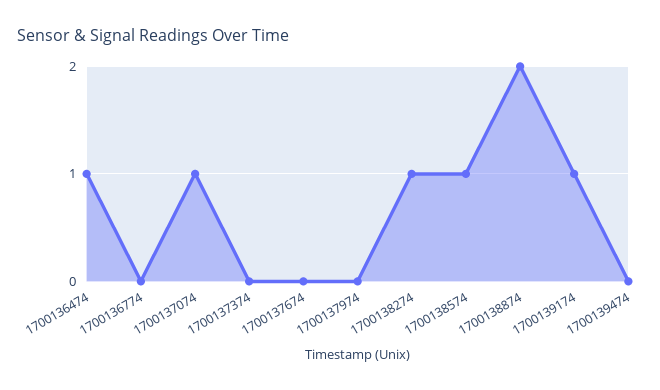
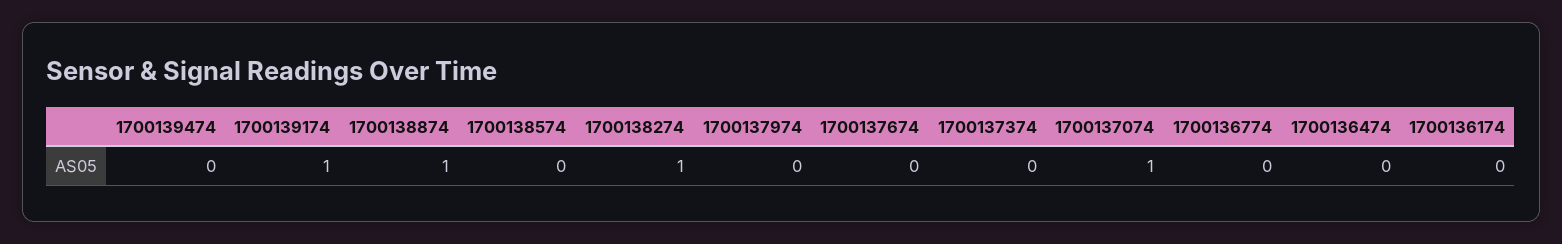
  {
-   "1700136474": 1,
+   "1700136474": 0,
    "1700136774": 0,
    "1700137074": 1,
    "1700137374": 0,
    "1700137674": 0,
    "1700137974": 0,
    "1700138274": 1,
-   "1700138574": 1,
+   "1700138574": 0,
-   "1700138874": 2,
+   "1700138874": 1,
    "1700139174": 1,
-   "1700139474": 0
+   "1700139474": 0,
+   "1700136174": 0
  }

